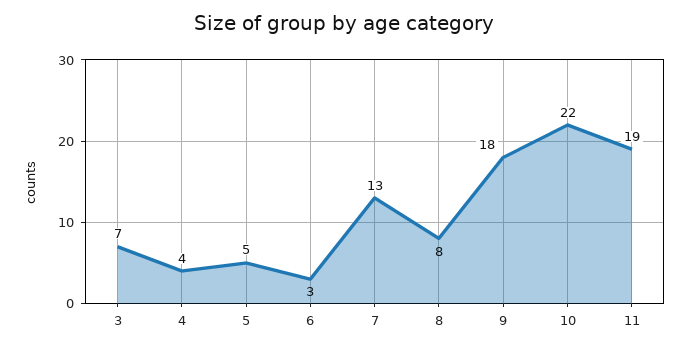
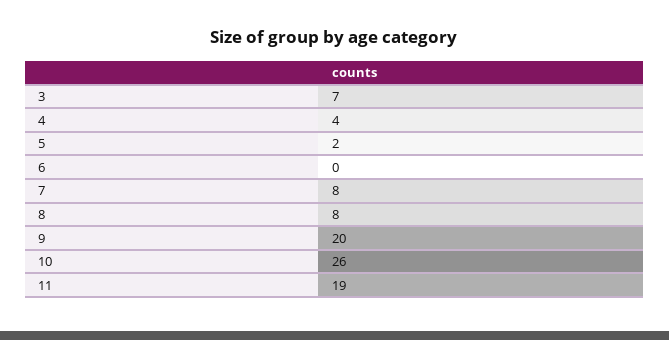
  {
    "3": 7,
    "4": 4,
-   "5": 5,
+   "5": 2,
-   "6": 3,
+   "6": 0,
-   "7": 13,
+   "7": 8,
    "8": 8,
-   "9": 18,
+   "9": 20,
-   "10": 22,
+   "10": 26,
    "11": 19
  }

